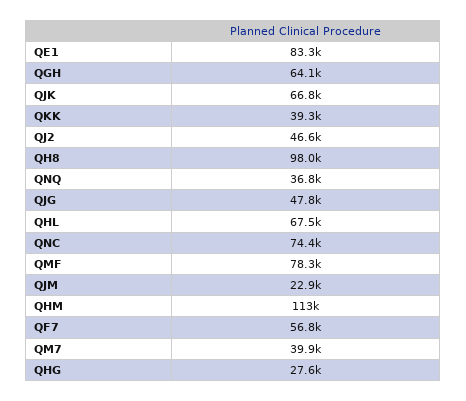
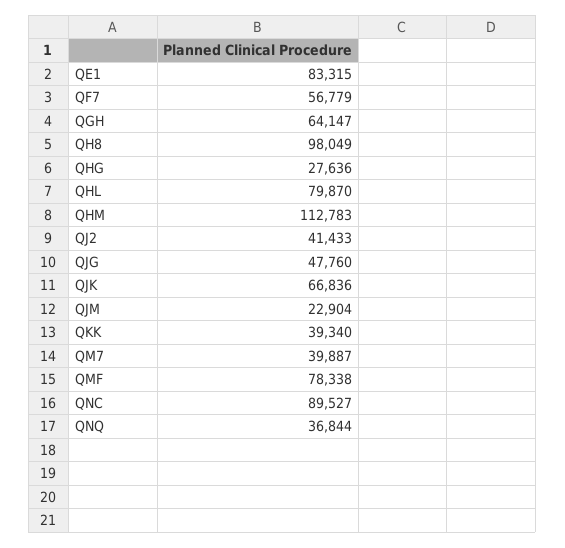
  {
    "QE1": 83315,
    "QGH": 64147,
    "QJK": 66836,
    "QKK": 39340,
-   "QJ2": 46600,
+   "QJ2": 41433,
    "QH8": 98049,
    "QNQ": 36844,
    "QJG": 47760,
-   "QHL": 67500,
+   "QHL": 79870,
-   "QNC": 74400,
+   "QNC": 89527,
    "QMF": 78338,
    "QJM": 22904,
    "QHM": 112783,
    "QF7": 56779,
    "QM7": 39887,
    "QHG": 27636
  }

